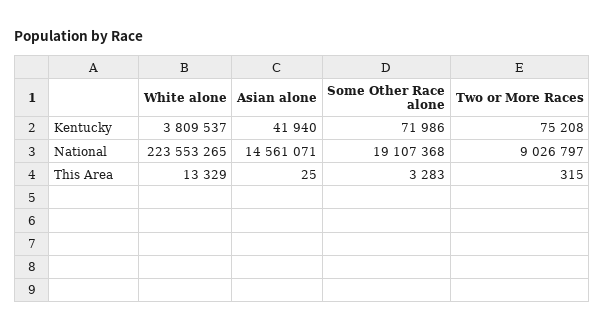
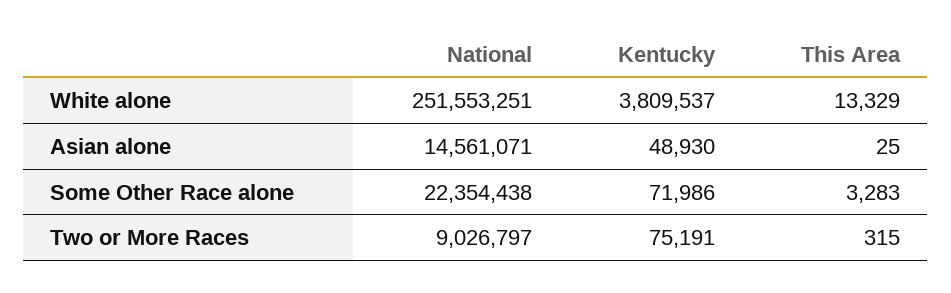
  {
    "White alone": {
      "Kentucky": 3809537,
-     "National": 223553265,
+     "National": 251553251,
      "This Area": 13329
    },
    "Asian alone": {
-     "Kentucky": 41940,
+     "Kentucky": 48930,
      "National": 14561071,
      "This Area": 25
    },
    "Some Other Race alone": {
      "Kentucky": 71986,
-     "National": 19107368,
+     "National": 22354438,
      "This Area": 3283
    },
    "Two or More Races": {
-     "Kentucky": 75208,
+     "Kentucky": 75191,
      "National": 9026797,
      "This Area": 315
    }
  }

